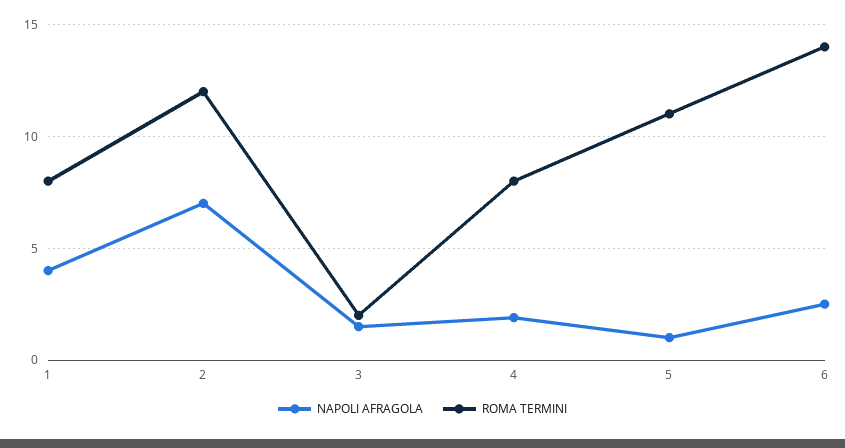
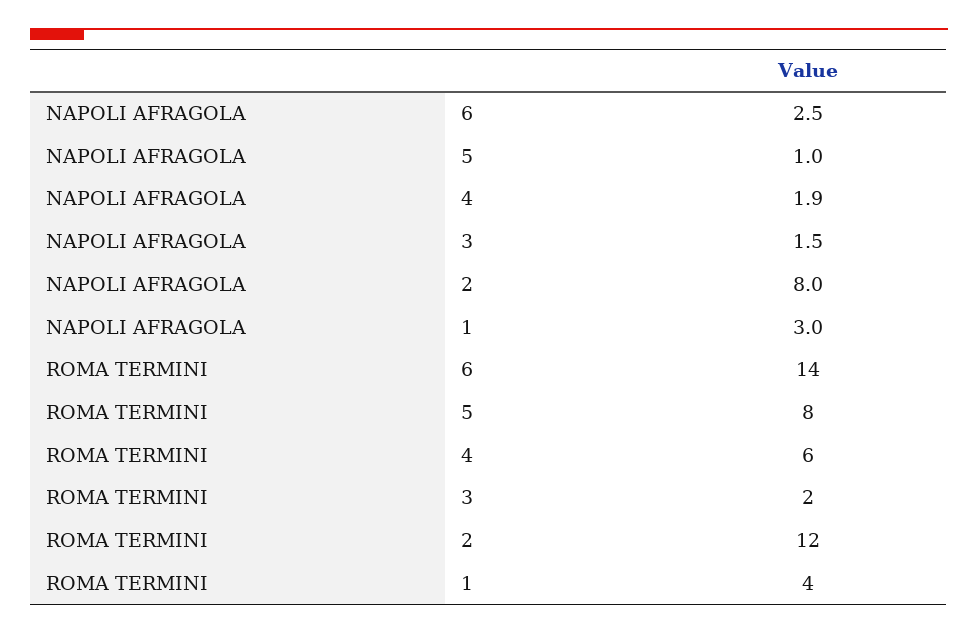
  {
    "NAPOLI AFRAGOLA": {
-     "1": 4,
+     "1": 3,
-     "2": 7,
+     "2": 8,
      "3": 1.5,
      "4": 1.9,
      "5": 1,
      "6": 2.5
    },
    "ROMA TERMINI": {
-     "1": 8,
+     "1": 4,
      "2": 12,
      "3": 2,
-     "4": 8,
+     "4": 6,
-     "5": 11,
+     "5": 8,
      "6": 14
    }
  }

